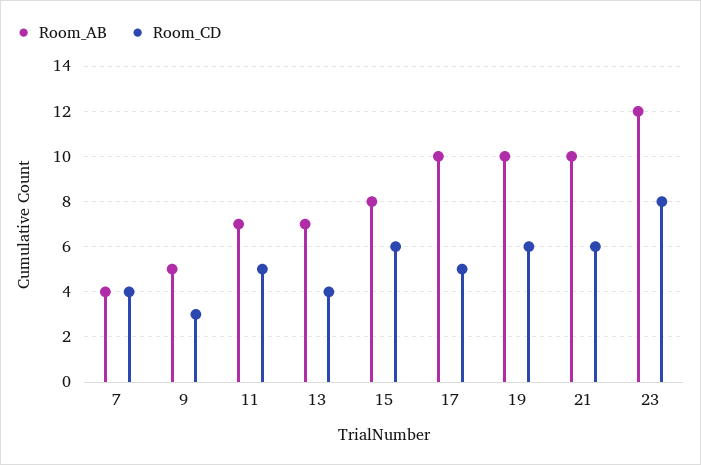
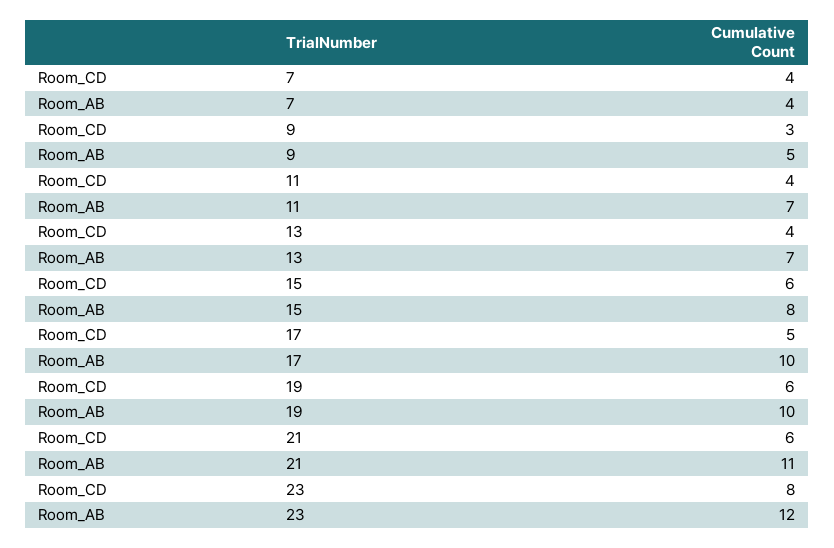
  {
    "Room_AB": {
      "7": 4,
      "9": 5,
      "11": 7,
      "13": 7,
      "15": 8,
      "17": 10,
      "19": 10,
-     "21": 10,
+     "21": 11,
      "23": 12
    },
    "Room_CD": {
      "7": 4,
      "9": 3,
-     "11": 5,
+     "11": 4,
      "13": 4,
      "15": 6,
      "17": 5,
      "19": 6,
      "21": 6,
      "23": 8
    }
  }

